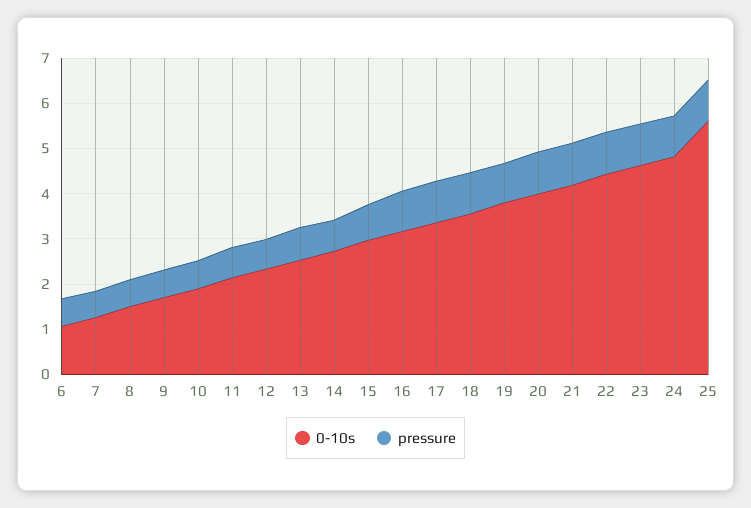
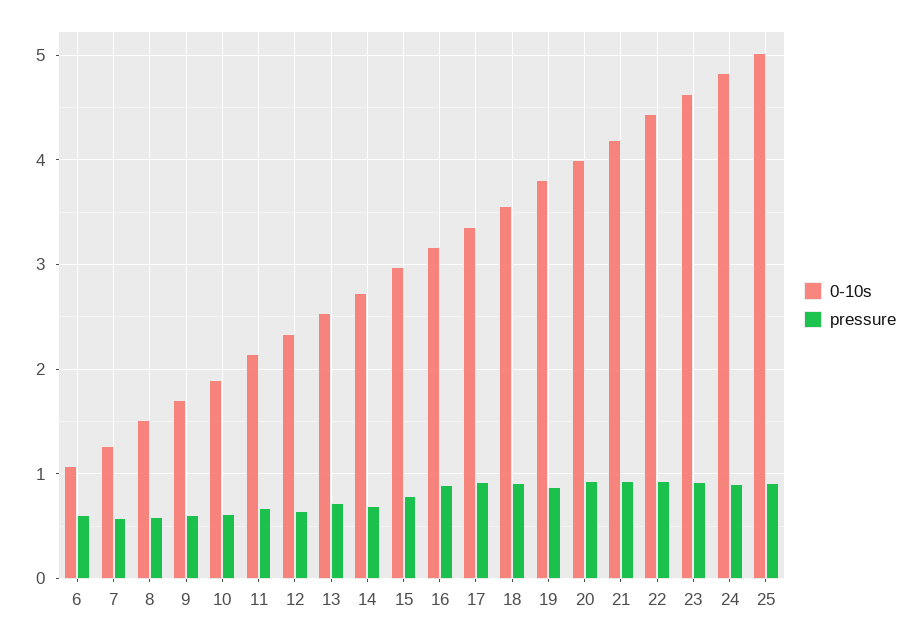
  {
    "0-10s": {
      "6": 1.1,
      "7": 1.3,
      "8": 1.5,
      "9": 1.7,
      "10": 1.9,
      "11": 2.1,
      "12": 2.3,
      "13": 2.5,
      "14": 2.7,
      "15": 3,
      "16": 3.2,
      "17": 3.4,
      "18": 3.6,
      "19": 3.8,
      "20": 4,
      "21": 4.2,
      "22": 4.4,
      "23": 4.6,
      "24": 4.8,
-     "25": 5.6
+     "25": 5
    },
    "pressure": {
      "6": 0.6,
      "7": 0.6,
      "8": 0.6,
      "9": 0.6,
      "10": 0.6,
      "11": 0.7,
      "12": 0.7,
      "13": 0.7,
      "14": 0.7,
      "15": 0.8,
      "16": 0.9,
      "17": 0.9,
      "18": 0.9,
      "19": 0.9,
      "20": 0.9,
      "21": 0.9,
      "22": 0.9,
      "23": 0.9,
      "24": 0.9,
      "25": 0.9
    }
  }

